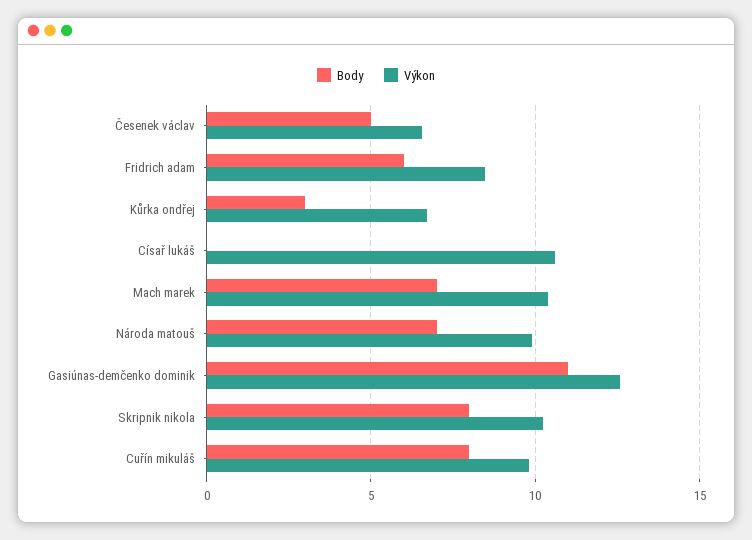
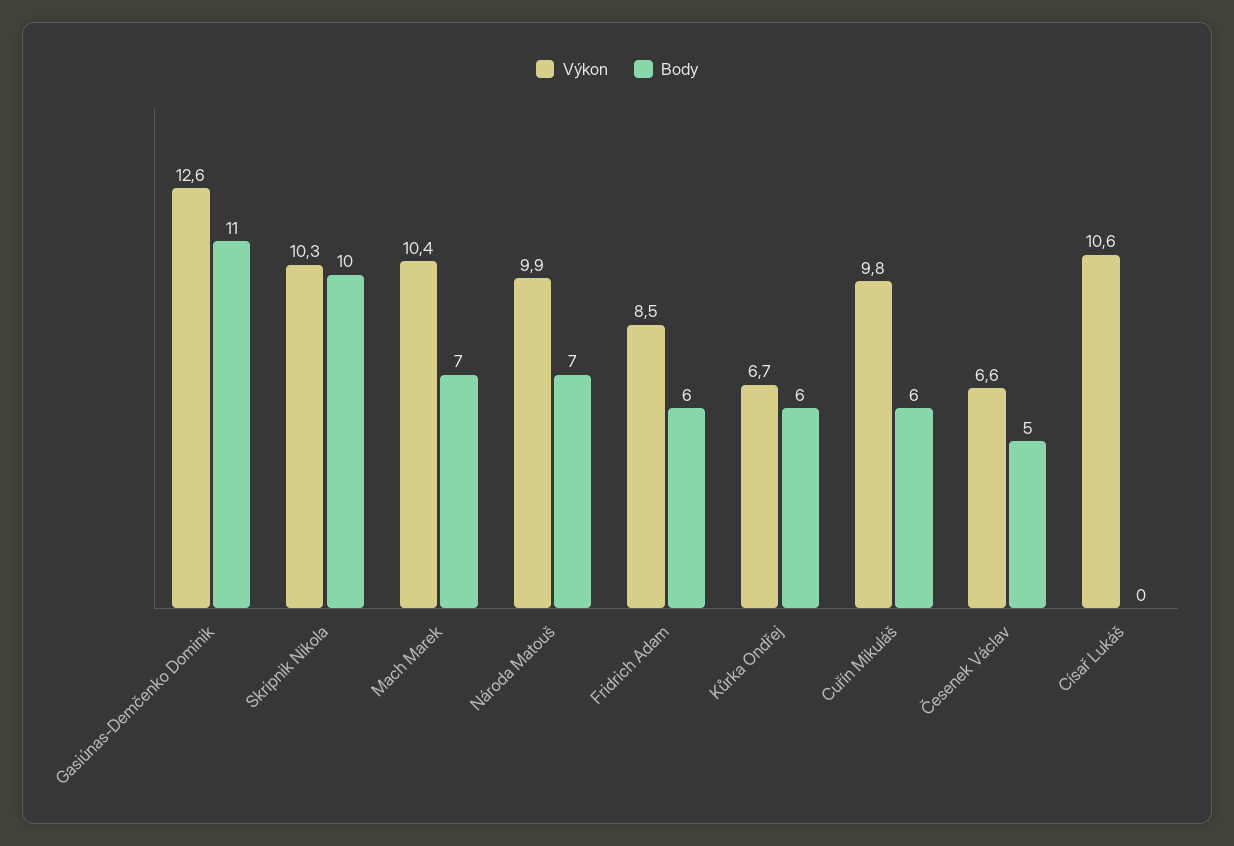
  {
    "Body": {
      "Česenek václav": 5,
      "Fridrich adam": 6,
-     "Kůrka ondřej": 3,
+     "Kůrka ondřej": 6,
      "Císař lukáš": 0,
      "Mach marek": 7,
      "Národa matouš": 7,
      "Gasiúnas-demčenko dominik": 11,
-     "Skripnik nikola": 8,
+     "Skripnik nikola": 10,
-     "Cuřín mikuláš": 8
+     "Cuřín mikuláš": 6
    },
    "Výkon": {
      "Česenek václav": 6.6,
      "Fridrich adam": 8.5,
      "Kůrka ondřej": 6.7,
      "Císař lukáš": 10.6,
      "Mach marek": 10.4,
      "Národa matouš": 9.9,
      "Gasiúnas-demčenko dominik": 12.6,
      "Skripnik nikola": 10.3,
      "Cuřín mikuláš": 9.8
    }
  }

